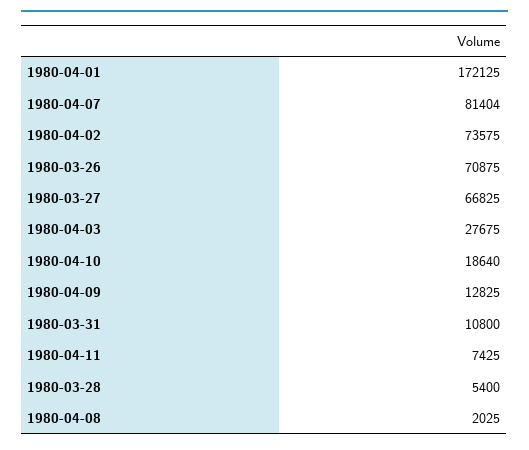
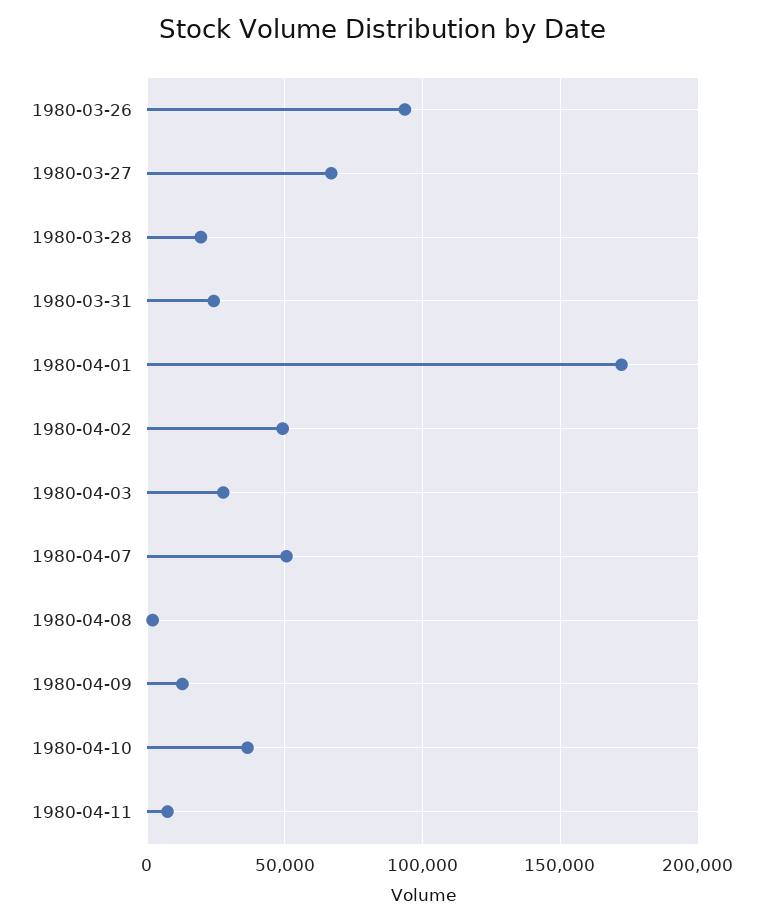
  {
    "1980-04-01": 172125,
-   "1980-04-07": 81404,
+   "1980-04-07": 50000,
-   "1980-04-02": 73575,
+   "1980-04-02": 50000,
-   "1980-03-26": 70875,
+   "1980-03-26": 95000,
    "1980-03-27": 66825,
    "1980-04-03": 27675,
-   "1980-04-10": 18640,
+   "1980-04-10": 35000,
    "1980-04-09": 12825,
-   "1980-03-31": 10800,
+   "1980-03-31": 25000,
    "1980-04-11": 7425,
-   "1980-03-28": 5400,
+   "1980-03-28": 20000,
    "1980-04-08": 2025
  }

